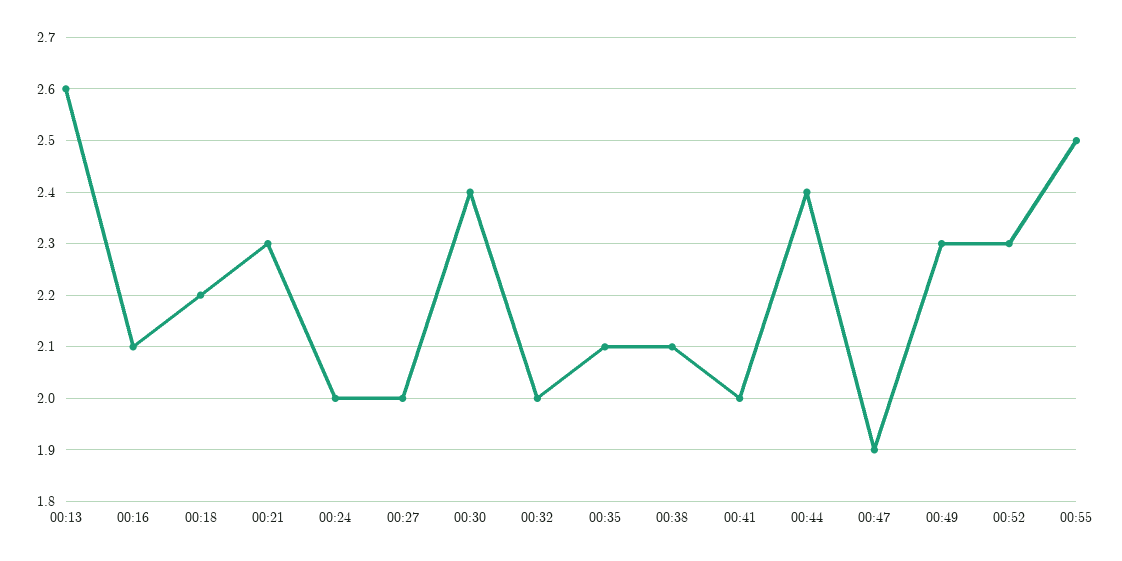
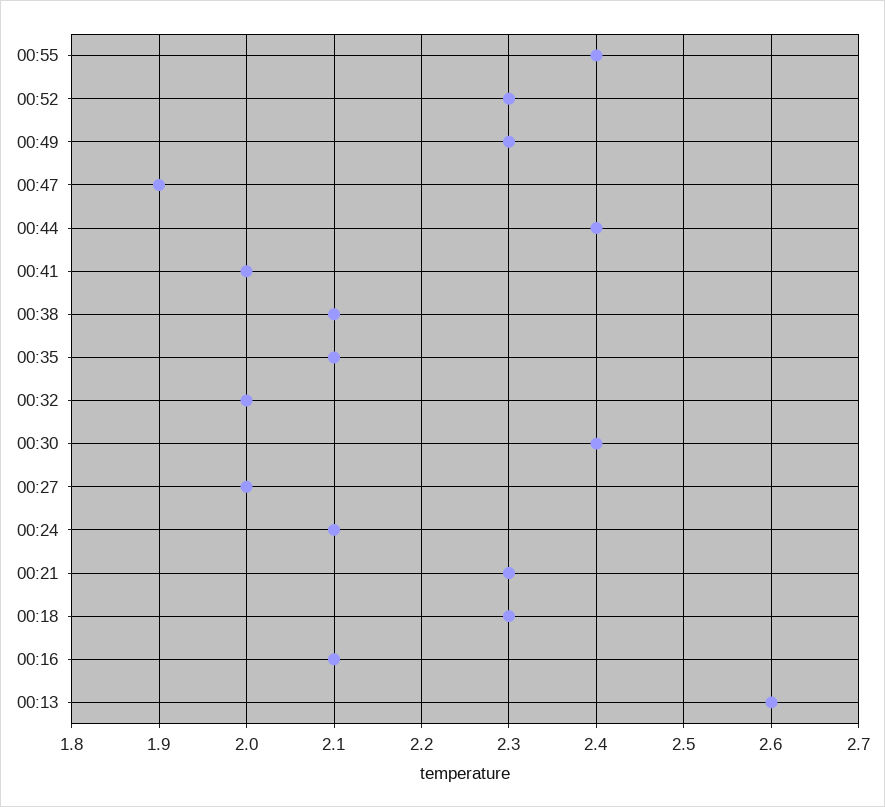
  {
    "00:13": 2.6,
    "00:16": 2.1,
-   "00:18": 2.2,
+   "00:18": 2.3,
    "00:21": 2.3,
-   "00:24": 2,
+   "00:24": 2.1,
    "00:27": 2,
    "00:30": 2.4,
    "00:32": 2,
    "00:35": 2.1,
    "00:38": 2.1,
    "00:41": 2,
    "00:44": 2.4,
    "00:47": 1.9,
    "00:49": 2.3,
    "00:52": 2.3,
-   "00:55": 2.5
+   "00:55": 2.4
  }

